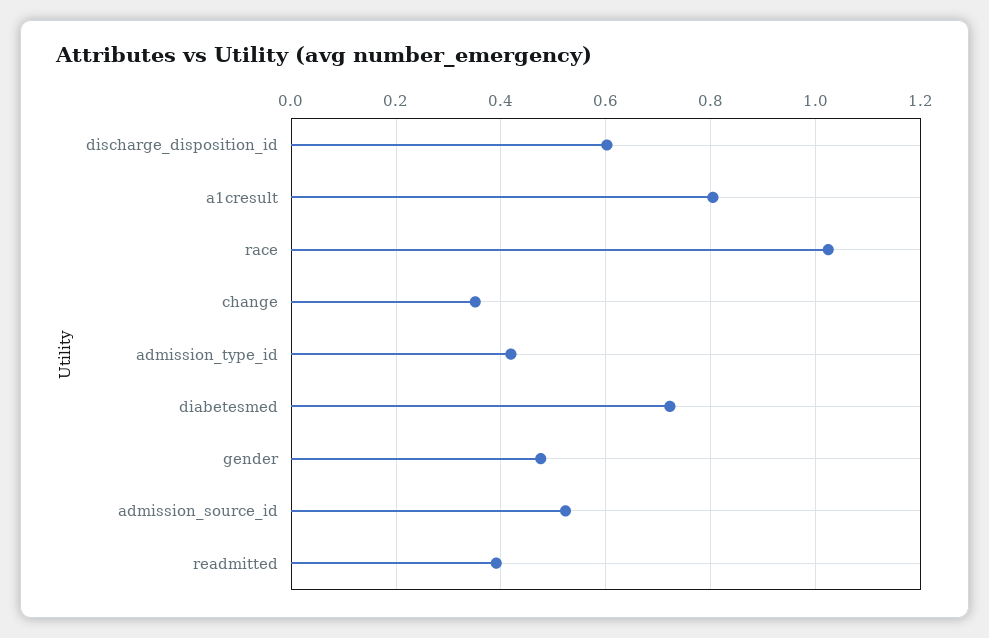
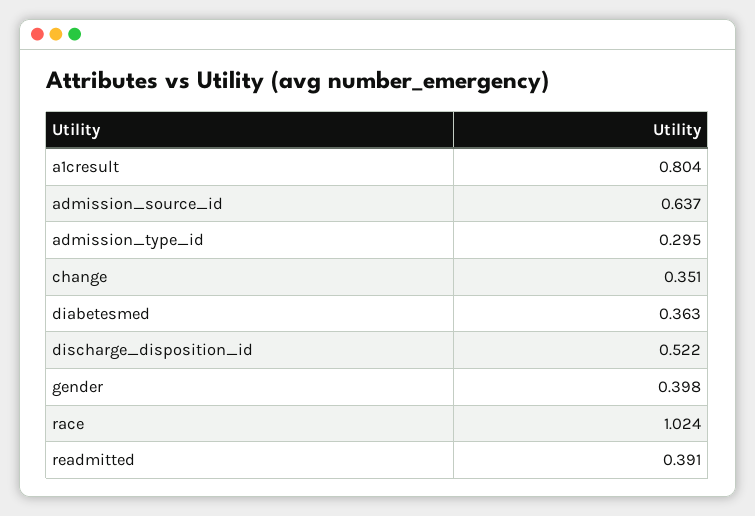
  {
-   "discharge_disposition_id": 0.6,
+   "discharge_disposition_id": 0.522,
    "a1cresult": 0.804,
    "race": 1.024,
    "change": 0.351,
-   "admission_type_id": 0.42,
+   "admission_type_id": 0.295,
-   "diabetesmed": 0.72,
+   "diabetesmed": 0.363,
-   "gender": 0.48,
+   "gender": 0.398,
-   "admission_source_id": 0.52,
+   "admission_source_id": 0.637,
    "readmitted": 0.391
  }

